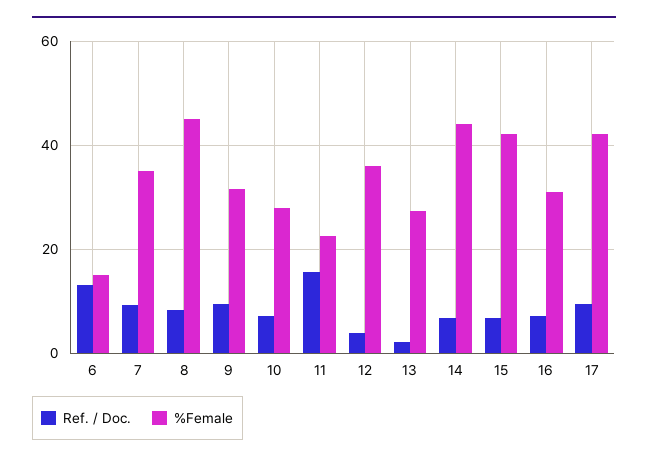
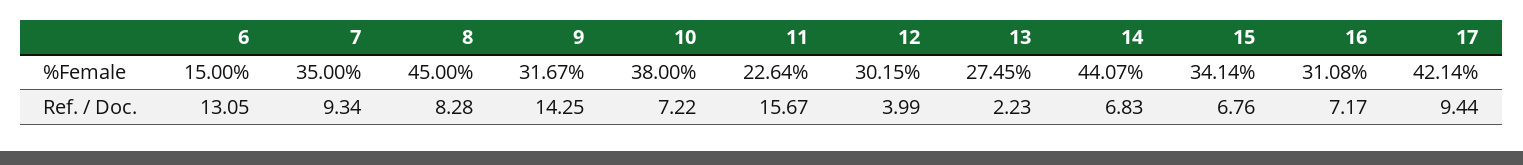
  {
    "Ref. / Doc.": {
      "6": 13.05,
      "7": 9.34,
      "8": 8.28,
-     "9": 10,
+     "9": 14.25,
      "10": 7.22,
      "11": 15.67,
      "12": 3.99,
      "13": 2.23,
      "14": 6.83,
      "15": 6.76,
      "16": 7.17,
      "17": 9.44
    },
    "%Female": {
      "6": 15,
      "7": 35,
      "8": 45,
      "9": 31.67,
-     "10": 28,
+     "10": 38,
      "11": 22.64,
-     "12": 36,
+     "12": 30.15,
      "13": 27.45,
      "14": 44.07,
-     "15": 42,
+     "15": 34.14,
      "16": 31.08,
      "17": 42.14
    }
  }

